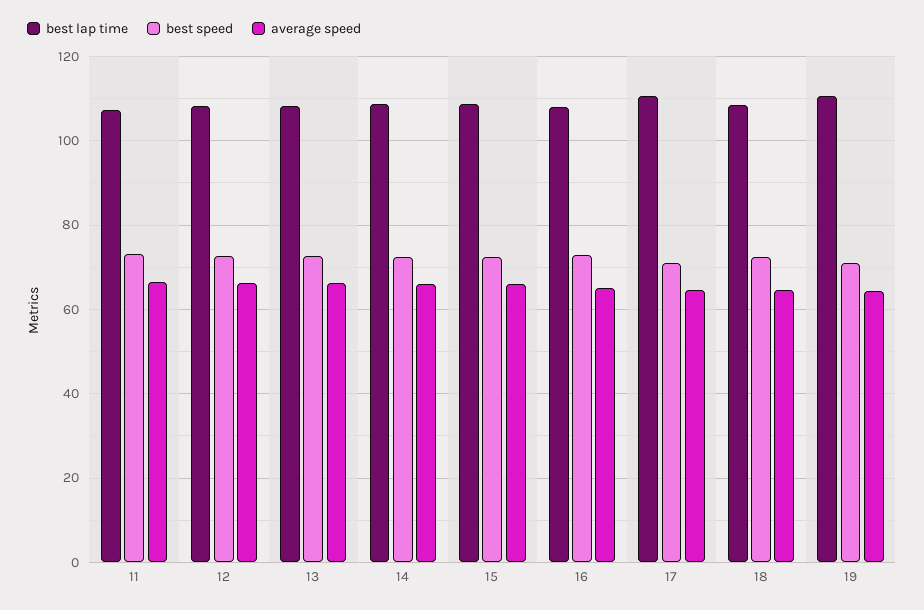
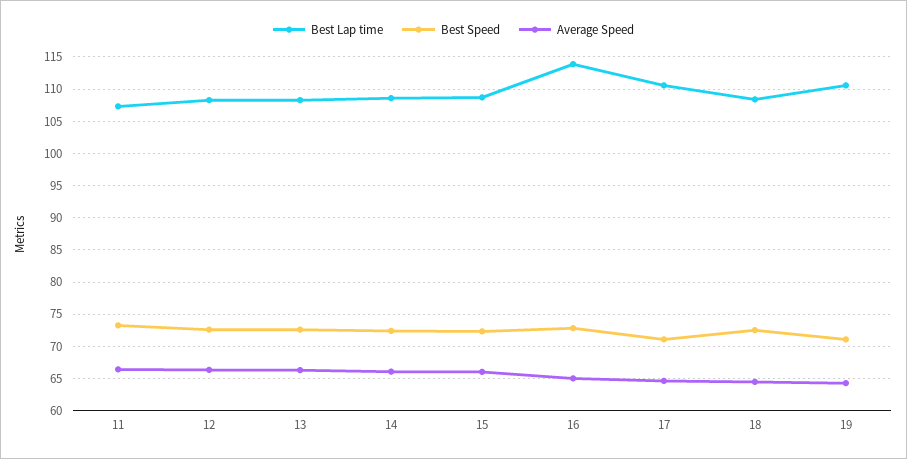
  {
    "best lap time": {
      "11": 107,
      "12": 108,
      "13": 108,
      "14": 109,
      "15": 109,
-     "16": 108,
+     "16": 114,
      "17": 111,
      "18": 108,
      "19": 111
    },
    "best speed": {
      "11": 73,
      "12": 73,
      "13": 73,
      "14": 72,
      "15": 72,
      "16": 73,
      "17": 71,
      "18": 73,
      "19": 71
    },
    "average speed": {
      "11": 66,
      "12": 66,
      "13": 66,
      "14": 66,
      "15": 66,
      "16": 65,
      "17": 65,
      "18": 64,
      "19": 64
    }
  }

